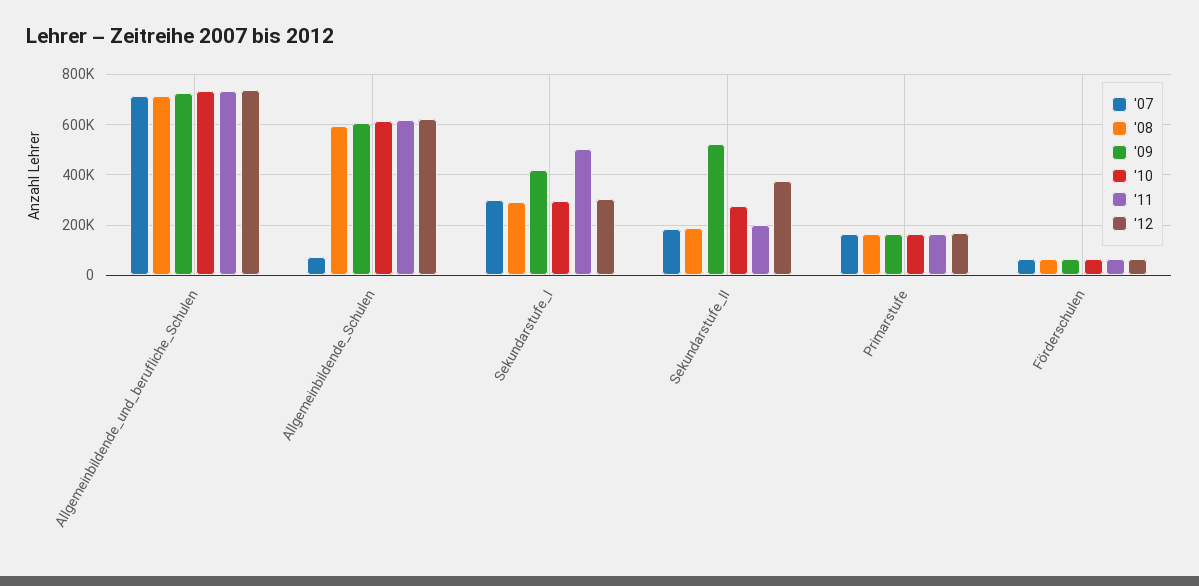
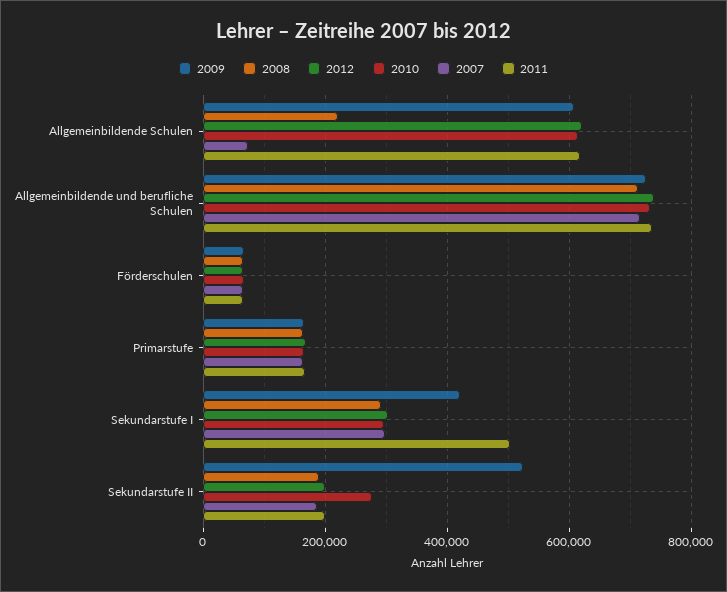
  {
    "'07": {
      "Allgemeinbildende_und_berufliche_Schulen": 720000,
      "Allgemeinbildende_Schulen": 80000,
      "Sekundarstufe_I": 300000,
      "Sekundarstufe_II": 180000,
      "Primarstufe": 160000,
      "Förderschulen": 60000
    },
    "'08": {
      "Allgemeinbildende_und_berufliche_Schulen": 720000,
-     "Allgemeinbildende_Schulen": 600000,
+     "Allgemeinbildende_Schulen": 220000,
      "Sekundarstufe_I": 300000,
      "Sekundarstufe_II": 180000,
      "Primarstufe": 160000,
      "Förderschulen": 60000
    },
    "'09": {
      "Allgemeinbildende_und_berufliche_Schulen": 720000,
      "Allgemeinbildende_Schulen": 600000,
      "Sekundarstufe_I": 420000,
      "Sekundarstufe_II": 520000,
      "Primarstufe": 160000,
      "Förderschulen": 60000
    },
    "'10": {
      "Allgemeinbildende_und_berufliche_Schulen": 740000,
      "Allgemeinbildende_Schulen": 620000,
      "Sekundarstufe_I": 300000,
      "Sekundarstufe_II": 280000,
      "Primarstufe": 160000,
      "Förderschulen": 60000
    },
    "'11": {
      "Allgemeinbildende_und_berufliche_Schulen": 740000,
      "Allgemeinbildende_Schulen": 620000,
      "Sekundarstufe_I": 500000,
      "Sekundarstufe_II": 200000,
      "Primarstufe": 160000,
      "Förderschulen": 60000
    },
    "'12": {
      "Allgemeinbildende_und_berufliche_Schulen": 740000,
      "Allgemeinbildende_Schulen": 620000,
      "Sekundarstufe_I": 300000,
-     "Sekundarstufe_II": 375000,
+     "Sekundarstufe_II": 200000,
      "Primarstufe": 160000,
      "Förderschulen": 60000
    }
  }

